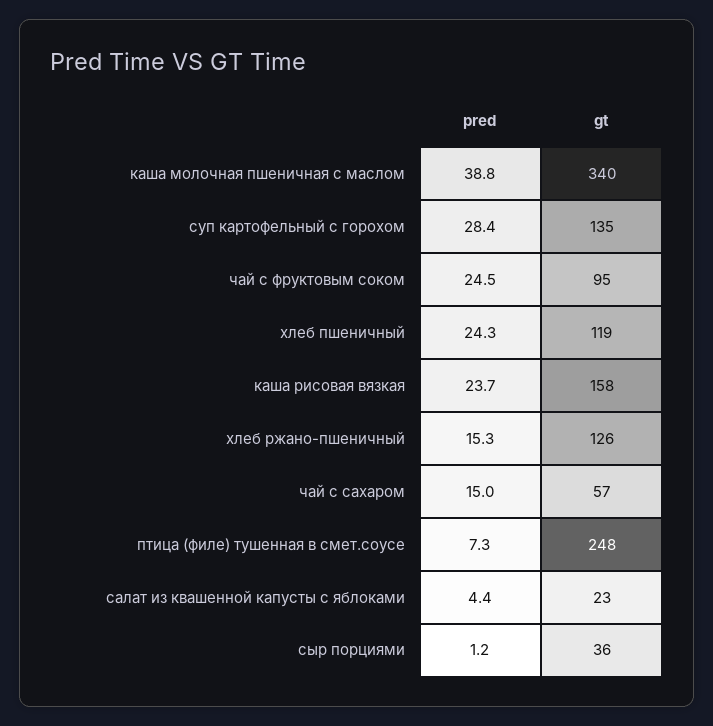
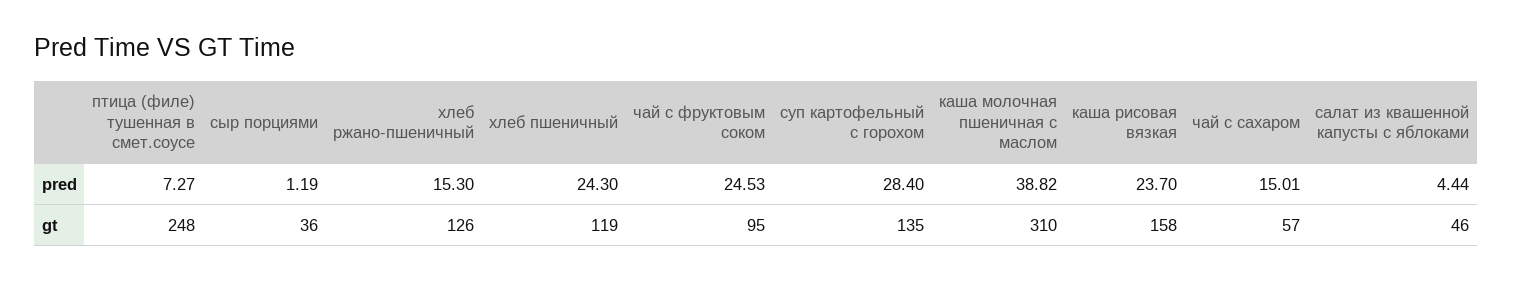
  {
    "pred": {
      "каша молочная пшеничная с маслом": 38.82,
      "суп картофельный с горохом": 28.4,
      "чай с фруктовым соком": 24.53,
      "хлеб пшеничный": 24.3,
      "каша рисовая вязкая": 23.7,
      "хлеб ржано-пшеничный": 15.3,
      "чай с сахаром": 15.01,
      "птица (филе) тушенная в смет.соусе": 7.27,
      "салат из квашенной капусты с яблоками": 4.44,
      "сыр порциями": 1.19
    },
    "gt": {
-     "каша молочная пшеничная с маслом": 340,
+     "каша молочная пшеничная с маслом": 310,
      "суп картофельный с горохом": 135,
      "чай с фруктовым соком": 95,
      "хлеб пшеничный": 119,
      "каша рисовая вязкая": 158,
      "хлеб ржано-пшеничный": 126,
      "чай с сахаром": 57,
      "птица (филе) тушенная в смет.соусе": 248,
-     "салат из квашенной капусты с яблоками": 23,
+     "салат из квашенной капусты с яблоками": 46,
      "сыр порциями": 36
    }
  }

